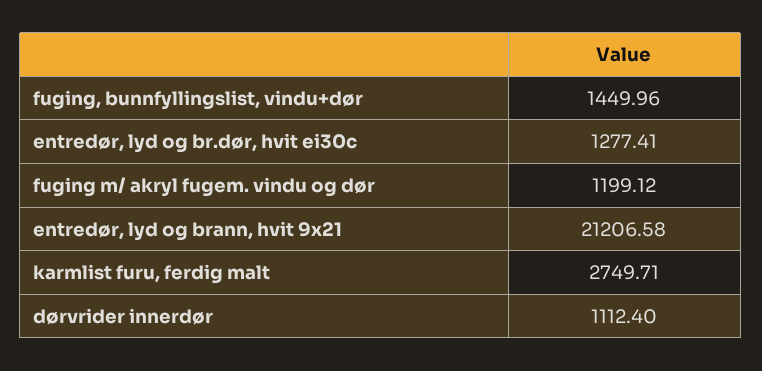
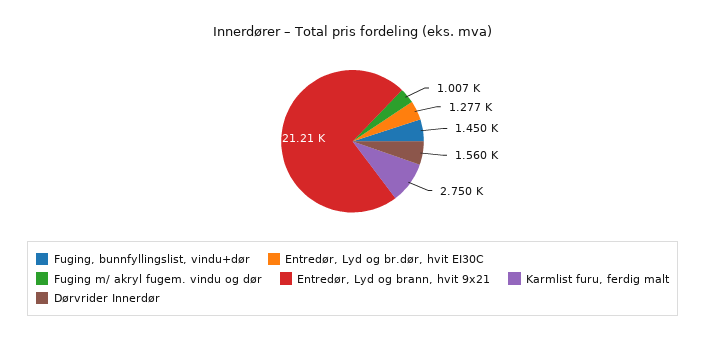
  {
    "fuging, bunnfyllingslist, vindu+dør": 1449.96,
    "entredør, lyd og br.dør, hvit ei30c": 1277.41,
-   "fuging m/ akryl fugem. vindu og dør": 1199.12,
+   "fuging m/ akryl fugem. vindu og dør": 1007,
    "entredør, lyd og brann, hvit 9x21": 21206.58,
    "karmlist furu, ferdig malt": 2749.71,
-   "dørvrider innerdør": 1112.4
+   "dørvrider innerdør": 1560
  }

